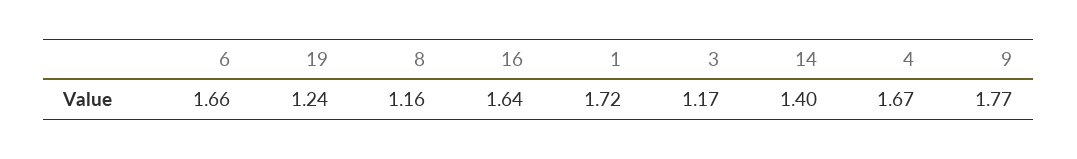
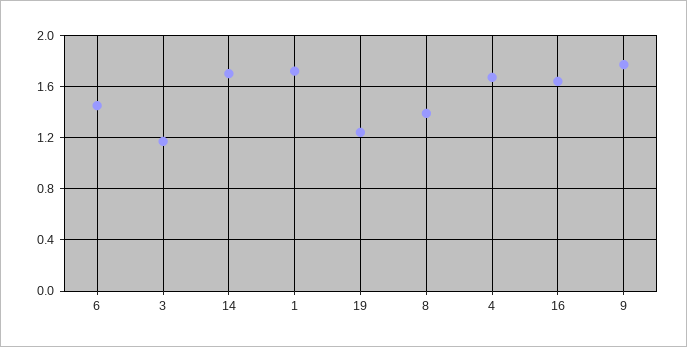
  {
-   "6": 1.66,
+   "6": 1.45,
    "19": 1.24,
-   "8": 1.16,
+   "8": 1.4,
    "16": 1.64,
    "1": 1.72,
    "3": 1.17,
-   "14": 1.4,
+   "14": 1.7,
    "4": 1.67,
    "9": 1.77
  }

